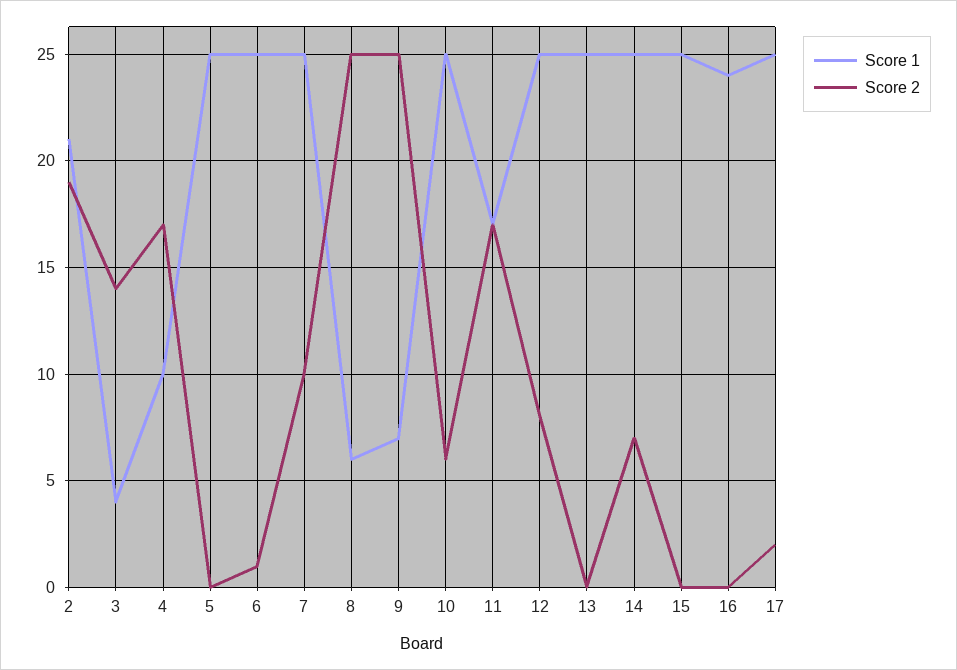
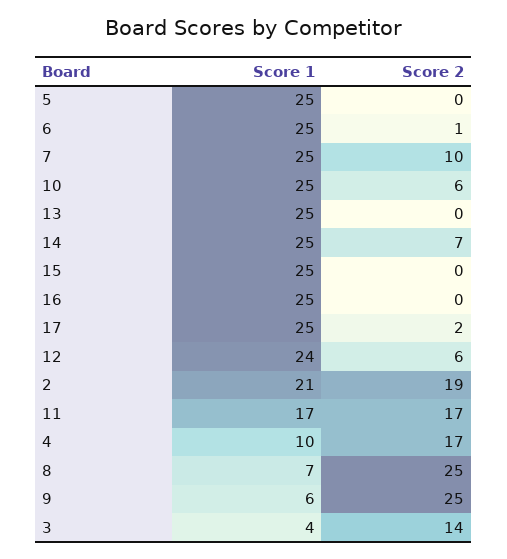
  {
    "Score 1": {
      "2": 21,
      "3": 4,
      "4": 10,
      "5": 25,
      "6": 25,
      "7": 25,
-     "8": 6,
+     "8": 7,
-     "9": 7,
+     "9": 6,
      "10": 25,
      "11": 17,
-     "12": 25,
+     "12": 24,
      "13": 25,
      "14": 25,
      "15": 25,
-     "16": 24,
+     "16": 25,
      "17": 25
    },
    "Score 2": {
      "2": 19,
      "3": 14,
      "4": 17,
      "5": 0,
      "6": 1,
      "7": 10,
      "8": 25,
      "9": 25,
      "10": 6,
      "11": 17,
-     "12": 8,
+     "12": 6,
      "13": 0,
      "14": 7,
      "15": 0,
      "16": 0,
      "17": 2
    }
  }

